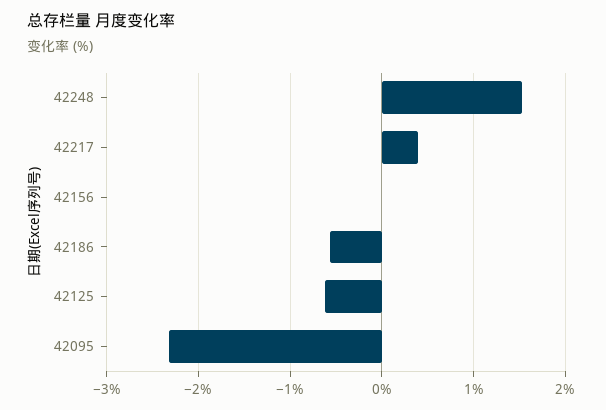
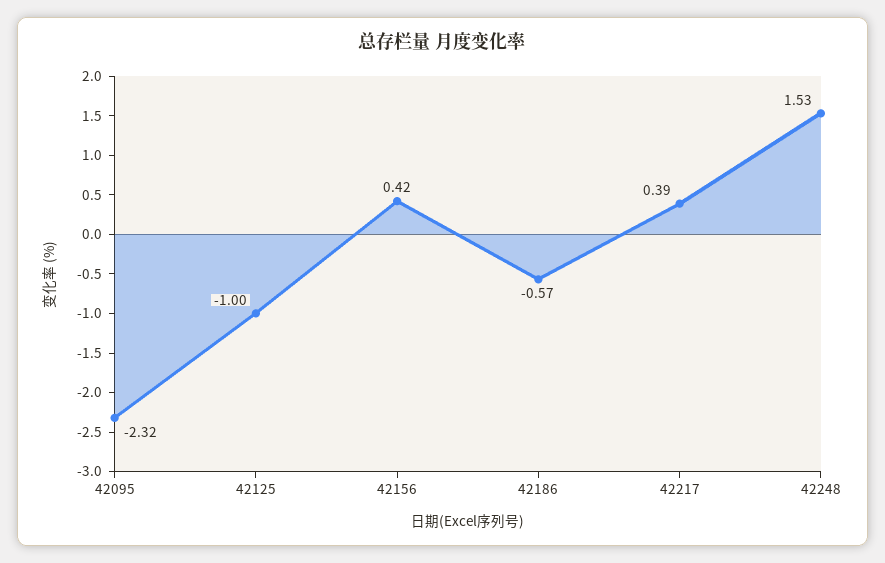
  {
    "42248": 1.53,
    "42217": 0.39,
-   "42156": 0,
+   "42156": 0.42,
    "42186": -0.57,
-   "42125": -0.6,
+   "42125": -1,
    "42095": -2.32
  }

